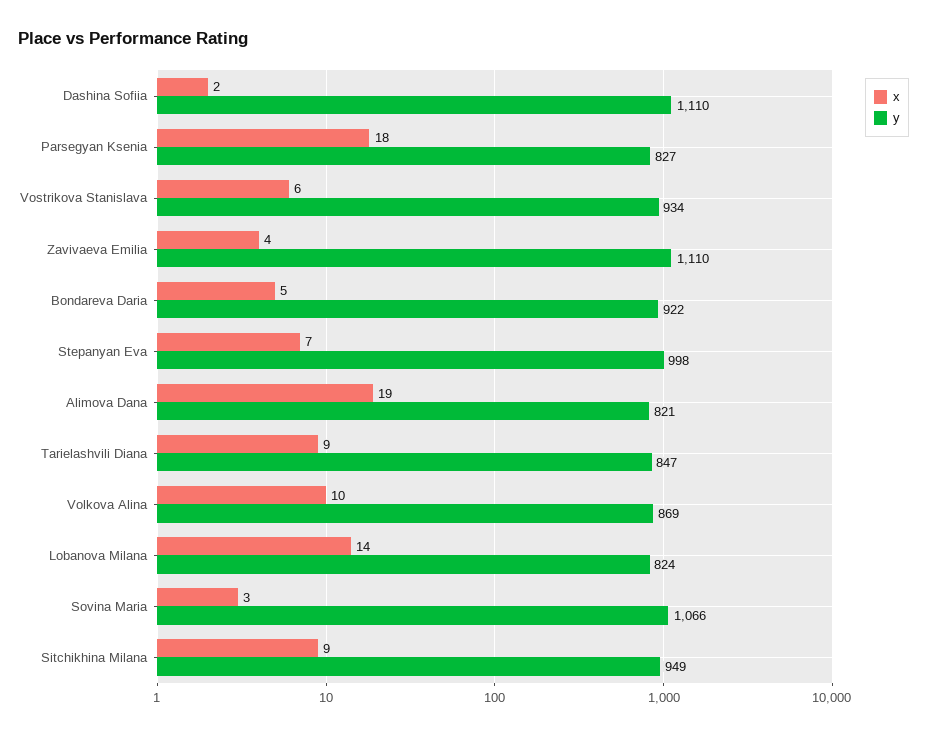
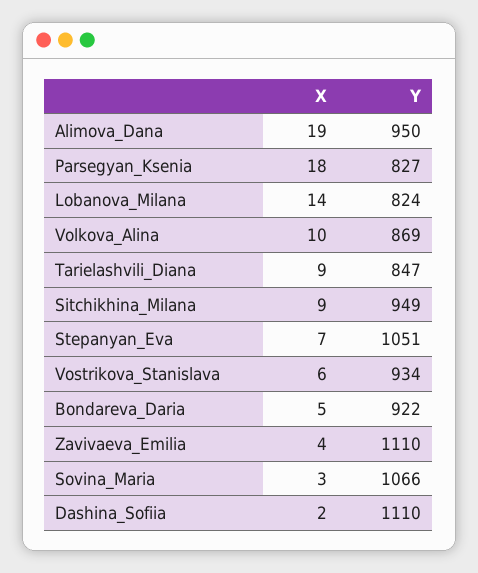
  {
    "x": {
      "Dashina Sofiia": 2,
      "Parsegyan Ksenia": 18,
      "Vostrikova Stanislava": 6,
      "Zavivaeva Emilia": 4,
      "Bondareva Daria": 5,
      "Stepanyan Eva": 7,
      "Alimova Dana": 19,
      "Tarielashvili Diana": 9,
      "Volkova Alina": 10,
      "Lobanova Milana": 14,
      "Sovina Maria": 3,
      "Sitchikhina Milana": 9
    },
    "y": {
      "Dashina Sofiia": 1110,
      "Parsegyan Ksenia": 827,
      "Vostrikova Stanislava": 934,
      "Zavivaeva Emilia": 1110,
      "Bondareva Daria": 922,
-     "Stepanyan Eva": 998,
+     "Stepanyan Eva": 1051,
-     "Alimova Dana": 821,
+     "Alimova Dana": 950,
      "Tarielashvili Diana": 847,
      "Volkova Alina": 869,
      "Lobanova Milana": 824,
      "Sovina Maria": 1066,
      "Sitchikhina Milana": 949
    }
  }

